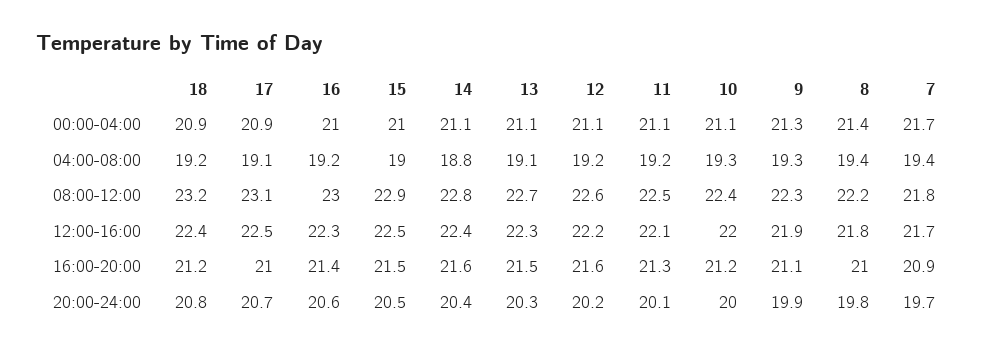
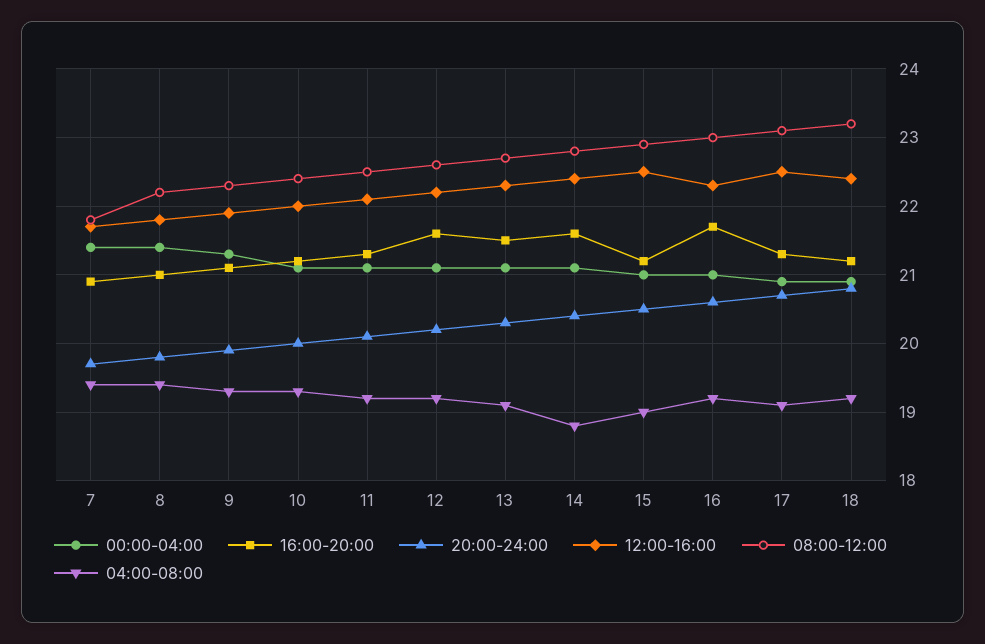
  {
    "00:00-04:00": {
      "18": 20.9,
      "17": 20.9,
      "16": 21,
      "15": 21,
      "14": 21.1,
      "13": 21.1,
      "12": 21.1,
      "11": 21.1,
      "10": 21.1,
      "9": 21.3,
      "8": 21.4,
-     "7": 21.7
+     "7": 21.4
    },
    "04:00-08:00": {
      "18": 19.2,
      "17": 19.1,
      "16": 19.2,
      "15": 19,
      "14": 18.8,
      "13": 19.1,
      "12": 19.2,
      "11": 19.2,
      "10": 19.3,
      "9": 19.3,
      "8": 19.4,
      "7": 19.4
    },
    "08:00-12:00": {
      "18": 23.2,
      "17": 23.1,
      "16": 23,
      "15": 22.9,
      "14": 22.8,
      "13": 22.7,
      "12": 22.6,
      "11": 22.5,
      "10": 22.4,
      "9": 22.3,
      "8": 22.2,
      "7": 21.8
    },
    "12:00-16:00": {
      "18": 22.4,
      "17": 22.5,
      "16": 22.3,
      "15": 22.5,
      "14": 22.4,
      "13": 22.3,
      "12": 22.2,
      "11": 22.1,
      "10": 22,
      "9": 21.9,
      "8": 21.8,
      "7": 21.7
    },
    "16:00-20:00": {
      "18": 21.2,
-     "17": 21,
+     "17": 21.3,
-     "16": 21.4,
+     "16": 21.7,
-     "15": 21.5,
+     "15": 21.2,
      "14": 21.6,
      "13": 21.5,
      "12": 21.6,
      "11": 21.3,
      "10": 21.2,
      "9": 21.1,
      "8": 21,
      "7": 20.9
    },
    "20:00-24:00": {
      "18": 20.8,
      "17": 20.7,
      "16": 20.6,
      "15": 20.5,
      "14": 20.4,
      "13": 20.3,
      "12": 20.2,
      "11": 20.1,
      "10": 20,
      "9": 19.9,
      "8": 19.8,
      "7": 19.7
    }
  }

